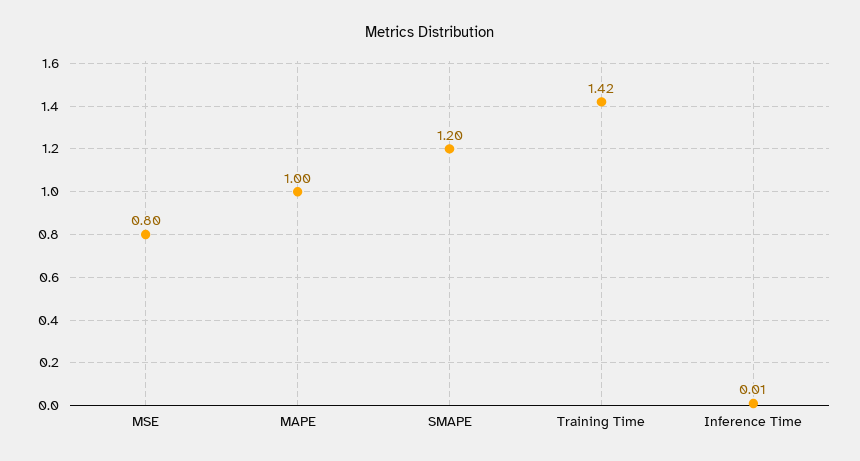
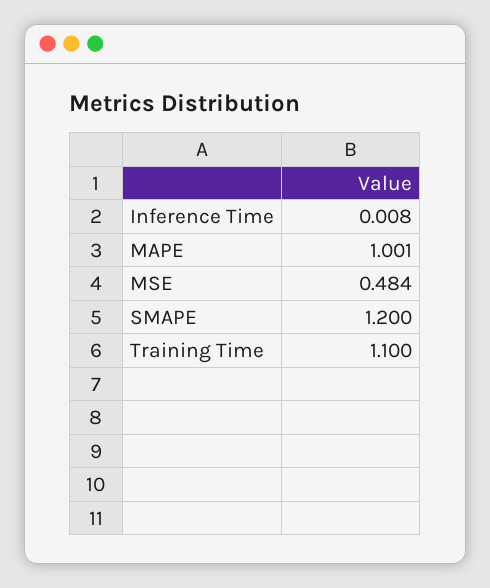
  {
-   "MSE": 0.8,
+   "MSE": 0.484,
    "MAPE": 1.001,
    "SMAPE": 1.2,
-   "Training Time": 1.42,
+   "Training Time": 1.1,
    "Inference Time": 0.008
  }

